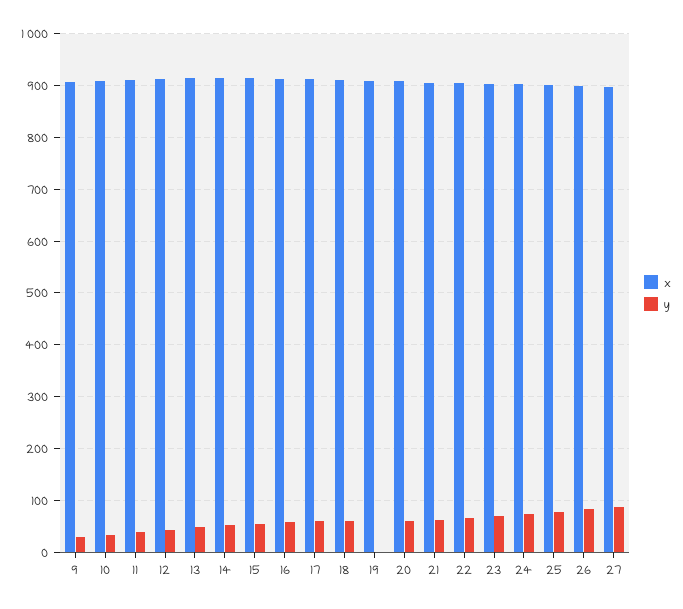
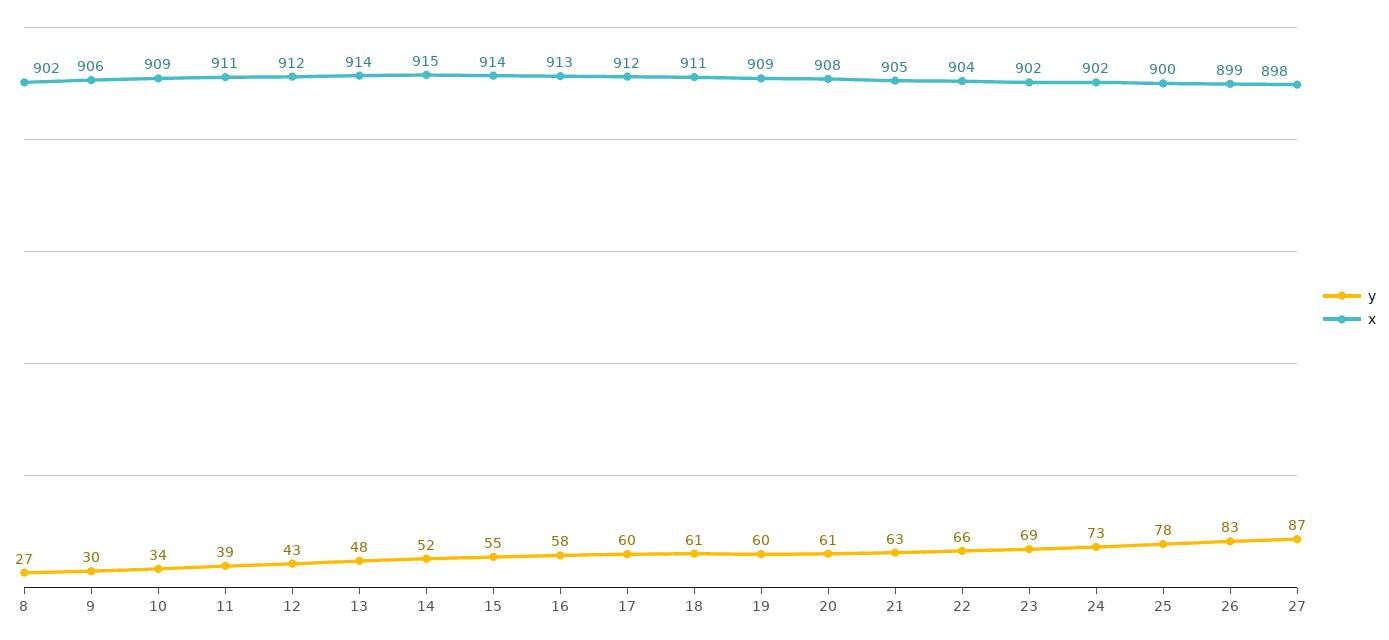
  {
    "x": {
      "9": 906,
      "10": 909,
      "11": 911,
      "12": 912,
      "13": 914,
      "14": 915,
      "15": 914,
      "16": 913,
      "17": 912,
      "18": 911,
      "19": 909,
      "20": 908,
      "21": 905,
      "22": 904,
      "23": 902,
      "24": 902,
      "25": 900,
      "26": 899,
-     "27": 898
+     "27": 898,
+     "8": 902
    },
    "y": {
      "9": 30,
      "10": 34,
      "11": 39,
      "12": 43,
      "13": 48,
      "14": 52,
      "15": 55,
      "16": 58,
      "17": 60,
      "18": 61,
-     "19": 0,
+     "19": 60,
      "20": 61,
      "21": 63,
      "22": 66,
      "23": 69,
      "24": 73,
      "25": 78,
      "26": 83,
-     "27": 87
+     "27": 87,
+     "8": 27
    }
  }

